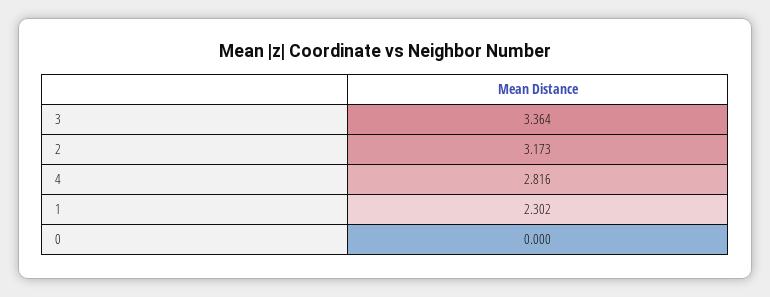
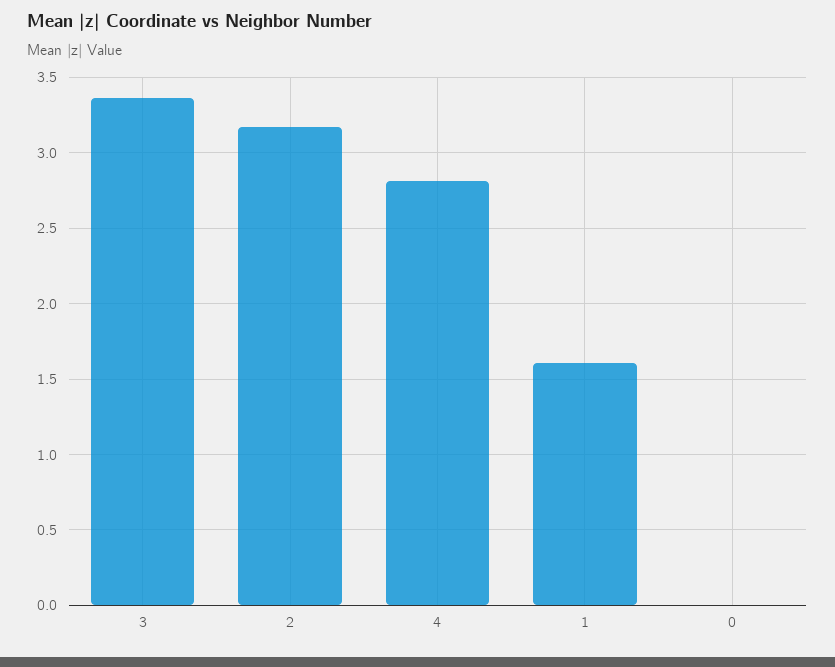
  {
    "3": 3.364,
    "2": 3.173,
    "4": 2.816,
-   "1": 2.302,
+   "1": 1.6,
    "0": 0
  }

